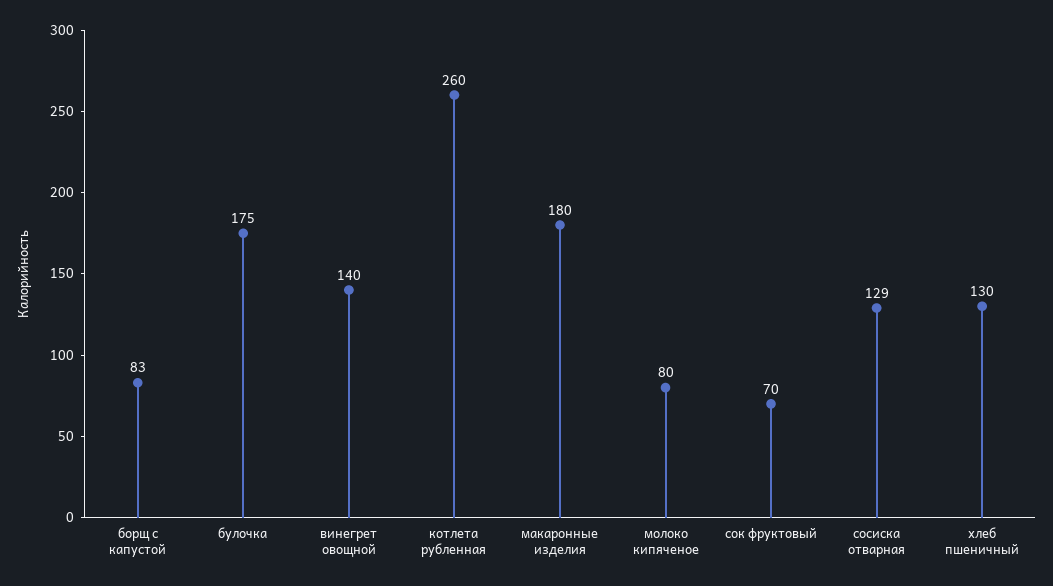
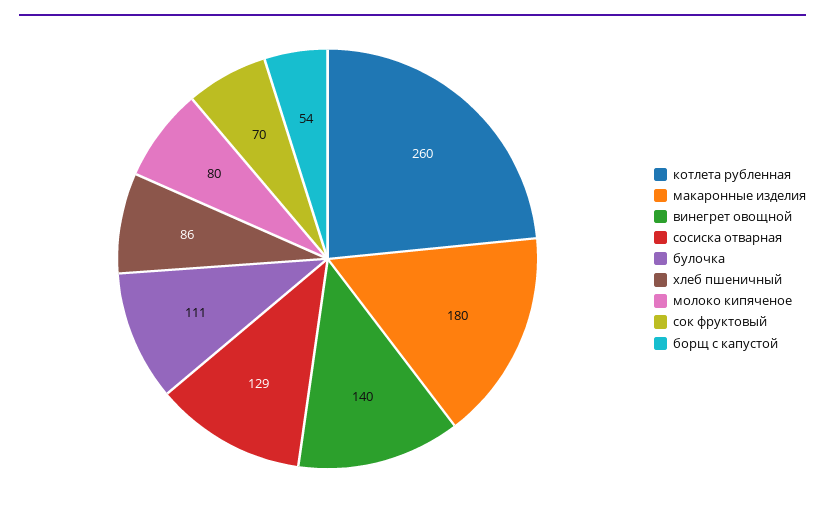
  {
-   "борщ с капустой": 83,
+   "борщ с капустой": 54,
-   "булочка": 175,
+   "булочка": 111,
    "винегрет овощной": 140,
    "котлета рубленная": 260,
    "макаронные изделия": 180,
    "молоко кипяченое": 80,
    "сок фруктовый": 70,
    "сосиска отварная": 129,
-   "хлеб пшеничный": 130
+   "хлеб пшеничный": 86
  }

